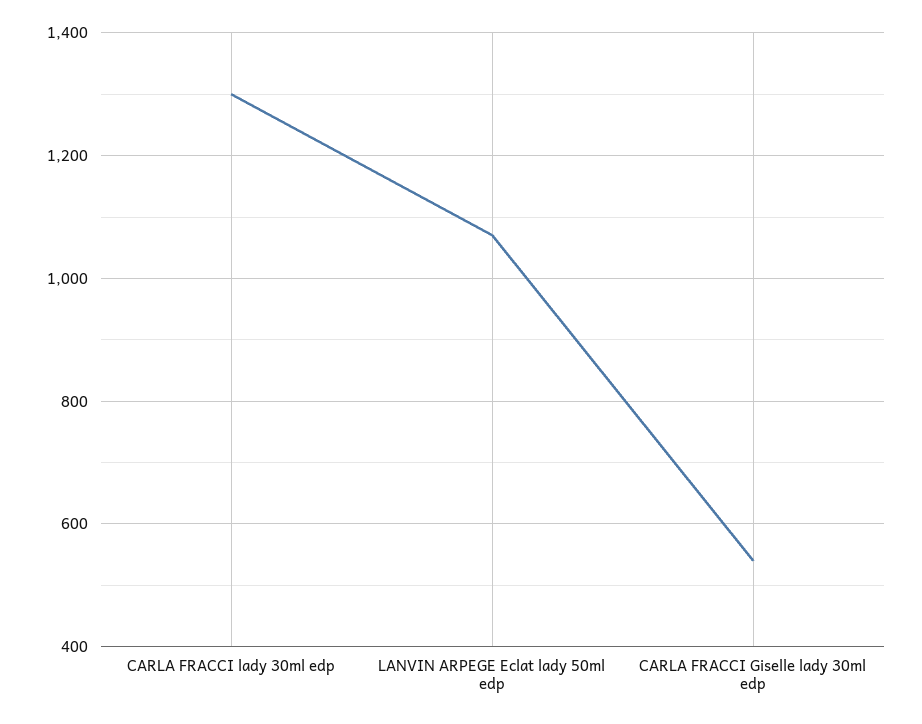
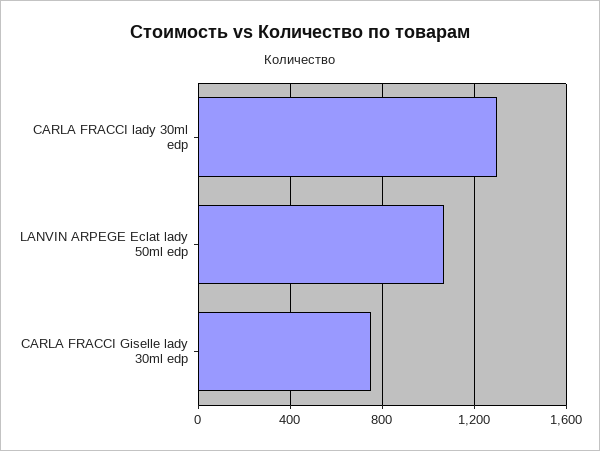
  {
    "CARLA FRACCI lady 30ml edp": 1300,
    "LANVIN ARPEGE Eclat lady 50ml edp": 1080,
-   "CARLA FRACCI Giselle lady 30ml edp": 540
+   "CARLA FRACCI Giselle lady 30ml edp": 750
  }

